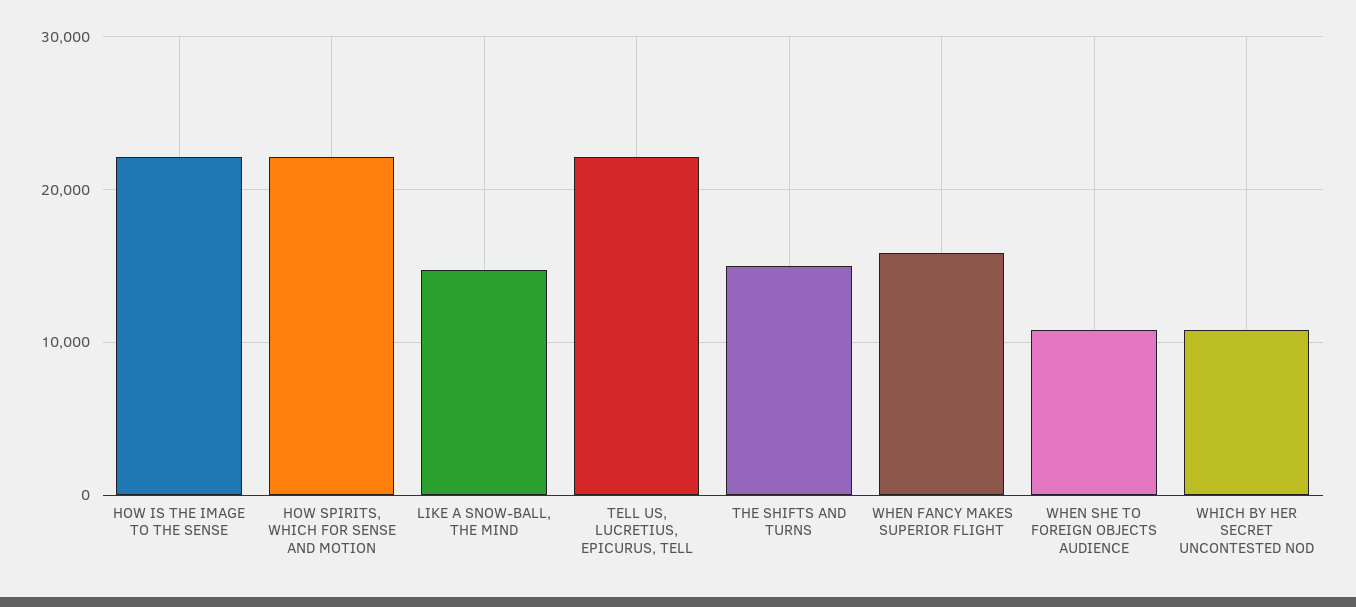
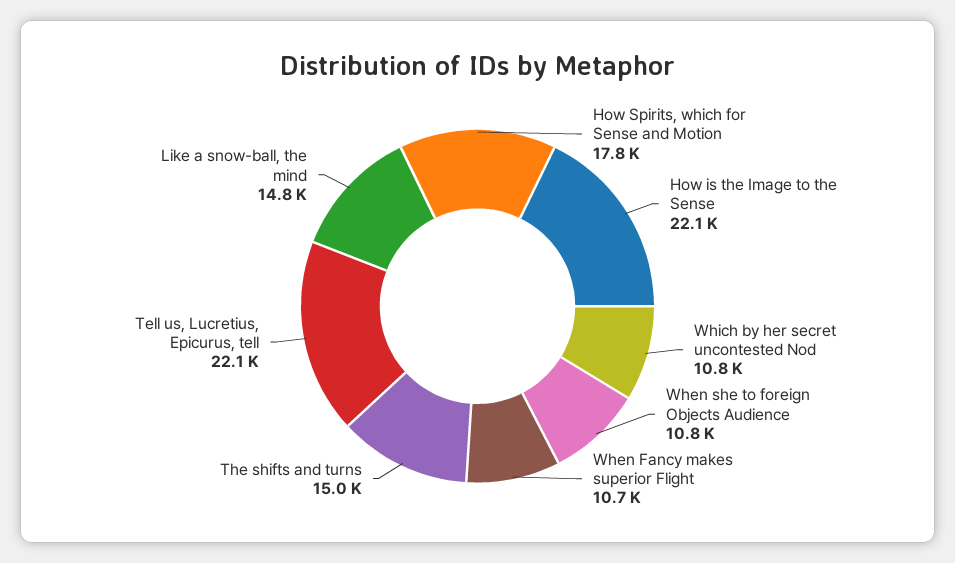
  {
    "HOW IS THE IMAGE TO THE SENSE": 22100,
-   "HOW SPIRITS, WHICH FOR SENSE AND MOTION": 22000,
+   "HOW SPIRITS, WHICH FOR SENSE AND MOTION": 17800,
    "LIKE A SNOW-BALL, THE MIND": 14800,
    "TELL US, LUCRETIUS, EPICURUS, TELL": 22100,
    "THE SHIFTS AND TURNS": 15000,
-   "WHEN FANCY MAKES SUPERIOR FLIGHT": 16000,
+   "WHEN FANCY MAKES SUPERIOR FLIGHT": 10700,
    "WHEN SHE TO FOREIGN OBJECTS AUDIENCE": 10800,
    "WHICH BY HER SECRET UNCONTESTED NOD": 10800
  }

